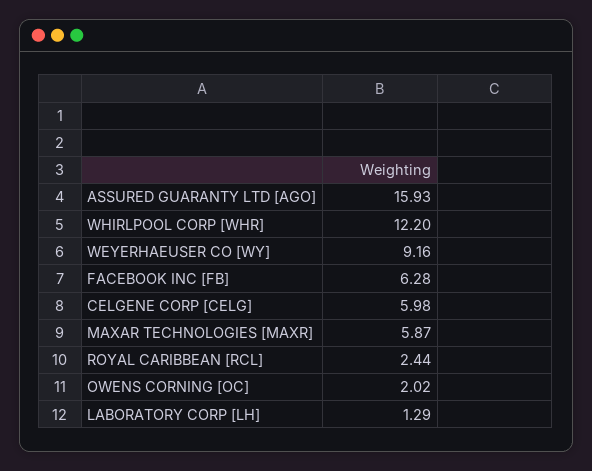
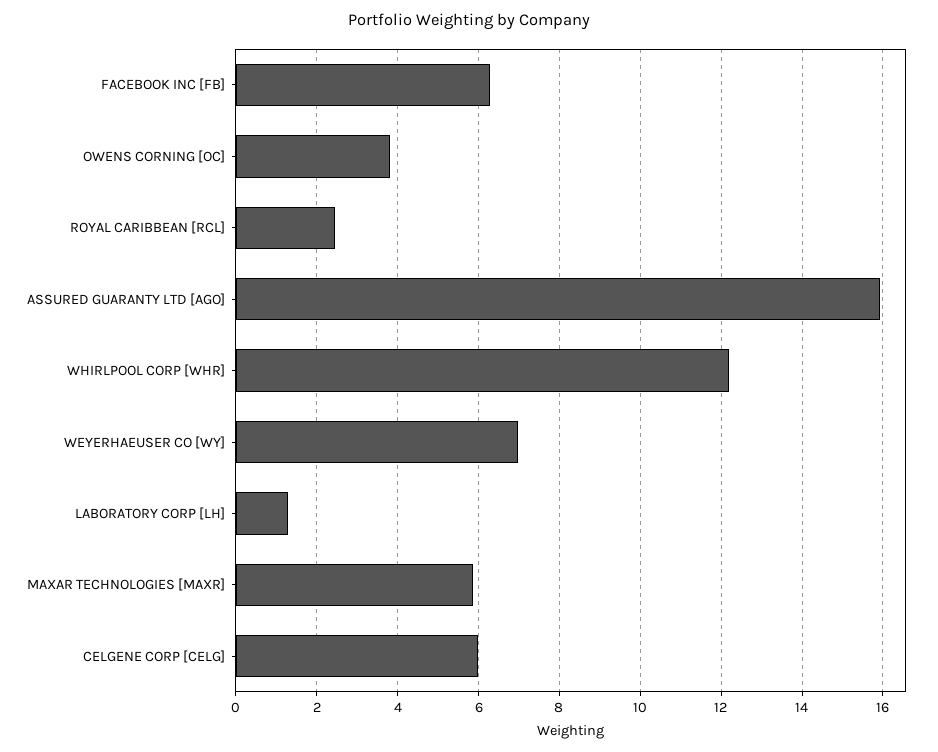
  {
    "ASSURED GUARANTY LTD [AGO]": 15.93,
    "WHIRLPOOL CORP [WHR]": 12.2,
-   "WEYERHAEUSER CO [WY]": 9.16,
+   "WEYERHAEUSER CO [WY]": 7,
    "FACEBOOK INC [FB]": 6.28,
    "CELGENE CORP [CELG]": 5.98,
    "MAXAR TECHNOLOGIES [MAXR]": 5.87,
    "ROYAL CARIBBEAN [RCL]": 2.44,
-   "OWENS CORNING [OC]": 2.02,
+   "OWENS CORNING [OC]": 3.8,
    "LABORATORY CORP [LH]": 1.29
  }

